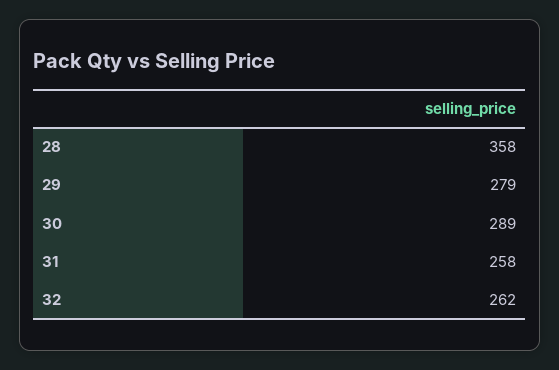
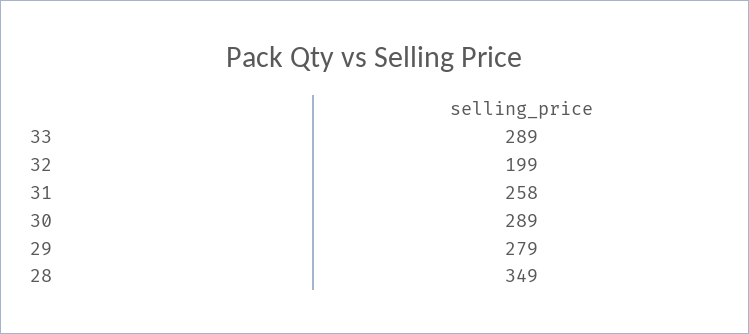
  {
-   "28": 358,
+   "28": 349,
    "29": 279,
    "30": 289,
    "31": 258,
-   "32": 262
+   "32": 199,
+   "33": 289
  }

